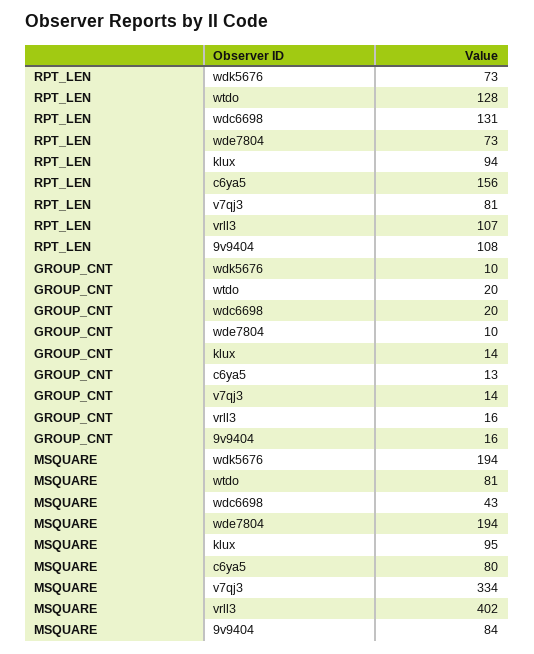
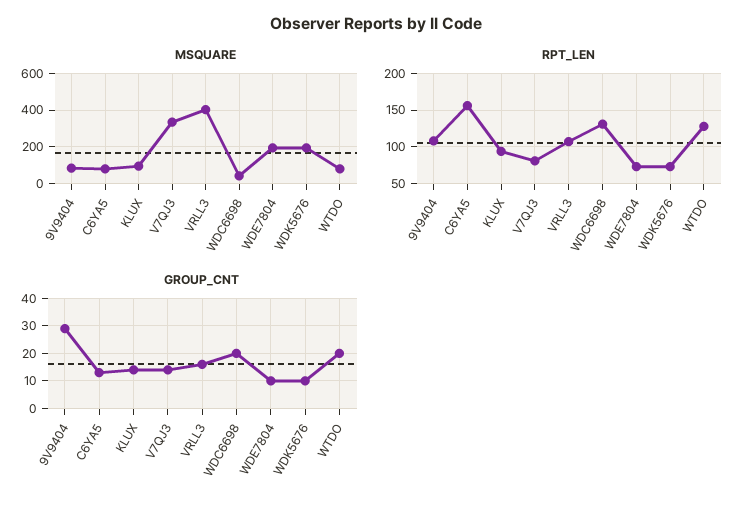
  {
    "RPT_LEN": {
      "wdk5676": 73,
      "wtdo": 128,
      "wdc6698": 131,
      "wde7804": 73,
      "klux": 94,
      "c6ya5": 156,
      "v7qj3": 81,
      "vrll3": 107,
      "9v9404": 108
    },
    "GROUP_CNT": {
      "wdk5676": 10,
      "wtdo": 20,
      "wdc6698": 20,
      "wde7804": 10,
      "klux": 14,
      "c6ya5": 13,
      "v7qj3": 14,
      "vrll3": 16,
-     "9v9404": 16
+     "9v9404": 30
    },
    "MSQUARE": {
      "wdk5676": 194,
      "wtdo": 81,
      "wdc6698": 43,
      "wde7804": 194,
      "klux": 95,
      "c6ya5": 80,
      "v7qj3": 334,
      "vrll3": 402,
      "9v9404": 84
    }
  }

